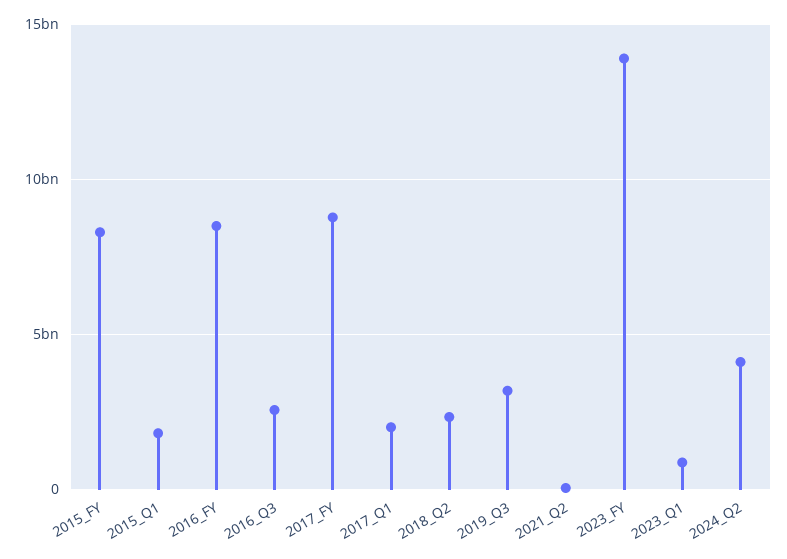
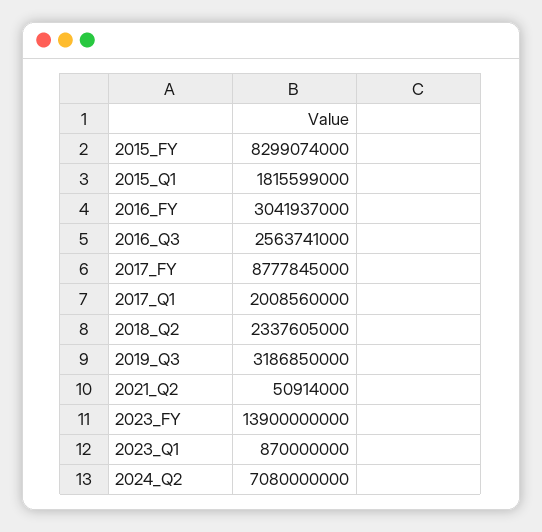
  {
    "2015_FY": 8299074000,
    "2015_Q1": 1815599000,
-   "2016_FY": 8500000000,
+   "2016_FY": 3041937000,
    "2016_Q3": 2563741000,
    "2017_FY": 8777845000,
    "2017_Q1": 2008560000,
    "2018_Q2": 2337605000,
    "2019_Q3": 3186850000,
    "2021_Q2": 50914000,
    "2023_FY": 13900000000,
    "2023_Q1": 870000000,
-   "2024_Q2": 4000000000
+   "2024_Q2": 7080000000
  }

